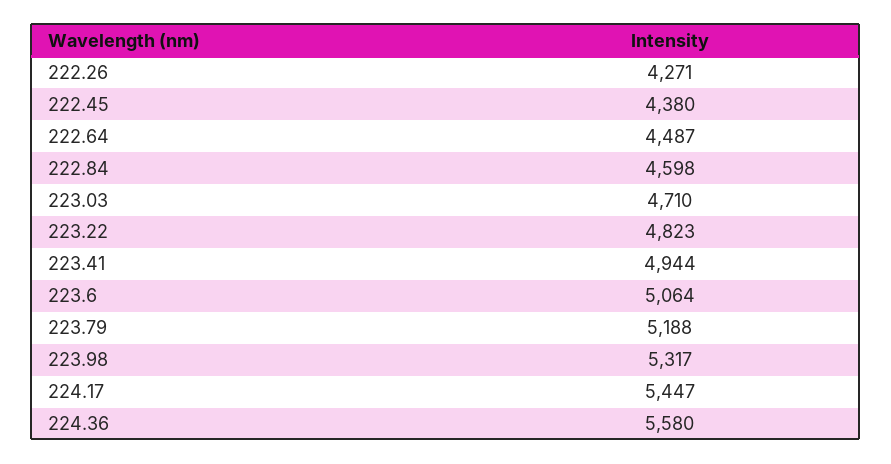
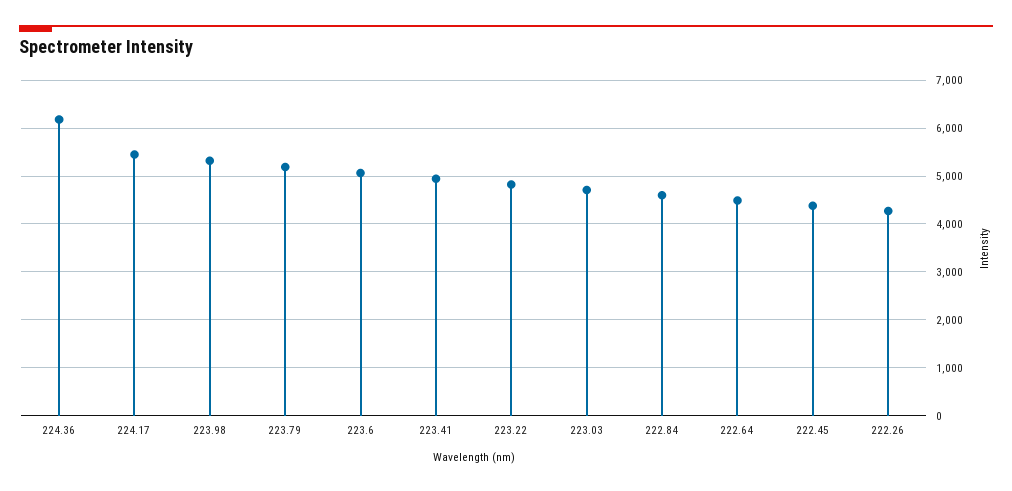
  {
    "222.26": 4271,
    "222.45": 4380,
    "222.64": 4487,
    "222.84": 4598,
    "223.03": 4710,
    "223.22": 4823,
    "223.41": 4944,
    "223.6": 5064,
    "223.79": 5188,
    "223.98": 5317,
    "224.17": 5447,
-   "224.36": 5580
+   "224.36": 6200
  }

